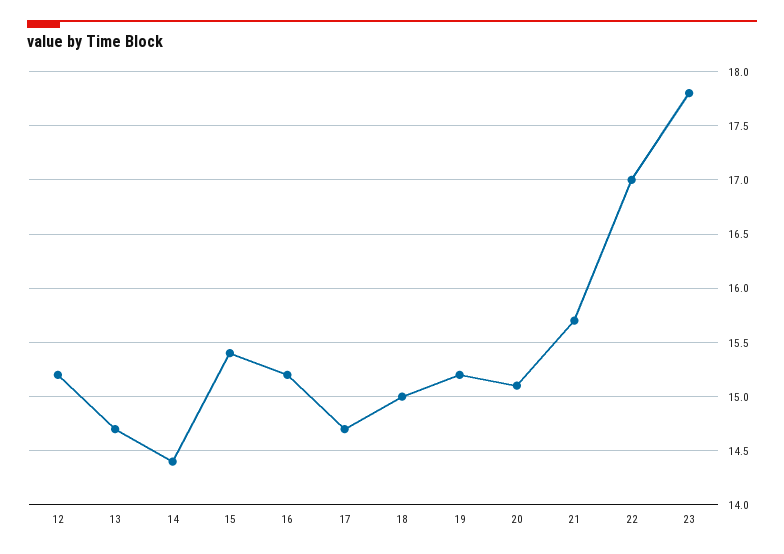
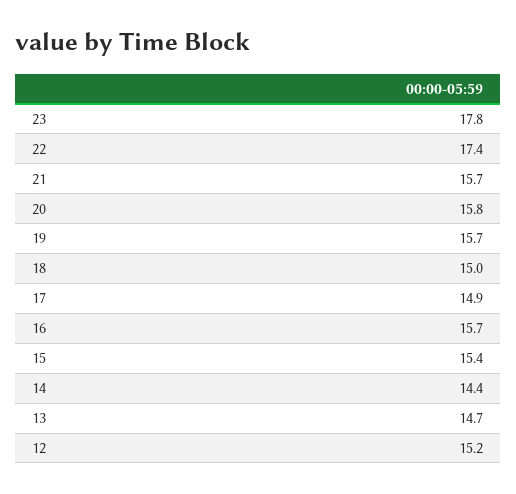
  {
    "12": 15.2,
    "13": 14.7,
    "14": 14.4,
    "15": 15.4,
-   "16": 15.2,
+   "16": 15.7,
-   "17": 14.7,
+   "17": 14.9,
    "18": 15,
-   "19": 15.2,
+   "19": 15.7,
-   "20": 15.1,
+   "20": 15.8,
    "21": 15.7,
-   "22": 17,
+   "22": 17.4,
    "23": 17.8
  }

